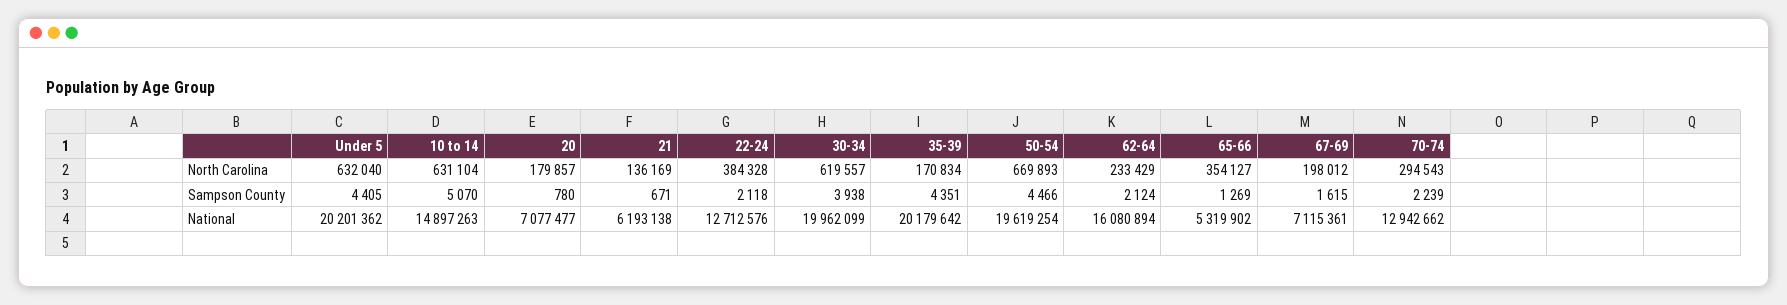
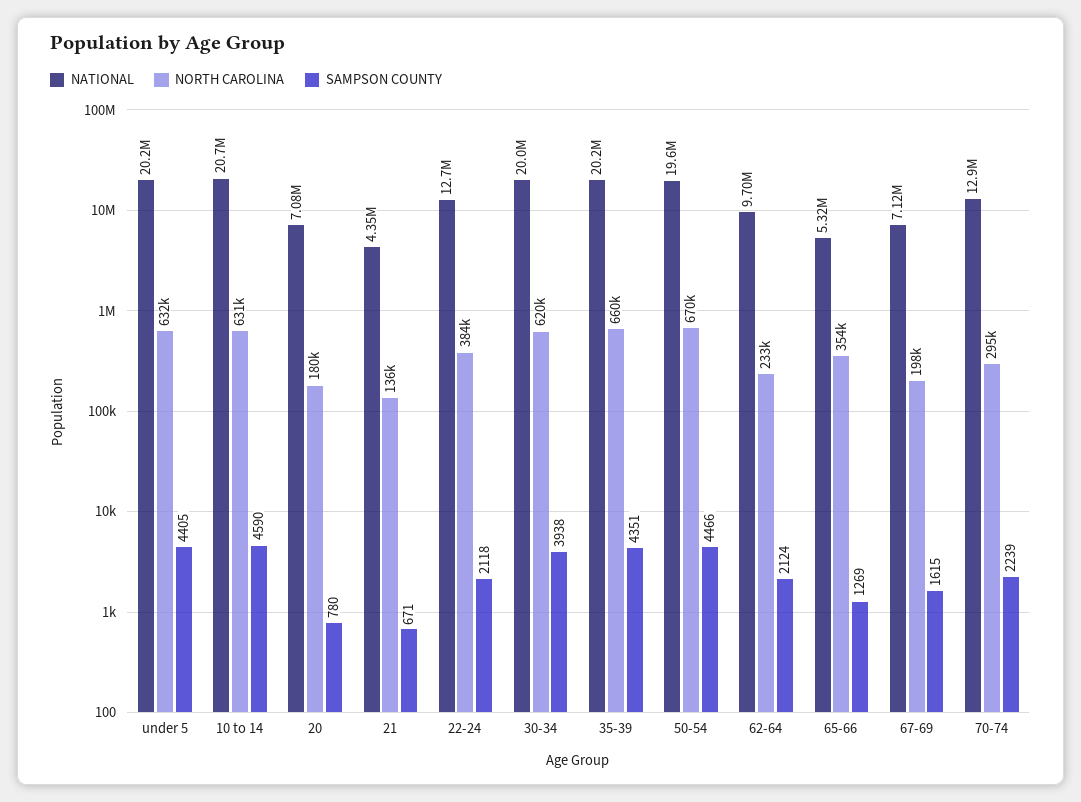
  {
    "North Carolina": {
      "Under 5": 632040,
      "10 to 14": 631104,
      "20": 179857,
      "21": 136169,
      "22-24": 384328,
      "30-34": 619557,
-     "35-39": 170834,
+     "35-39": 660000,
      "50-54": 669893,
      "62-64": 233429,
      "65-66": 354127,
      "67-69": 198012,
      "70-74": 294543
    },
    "Sampson County": {
      "Under 5": 4405,
-     "10 to 14": 5070,
+     "10 to 14": 4590,
      "20": 780,
      "21": 671,
      "22-24": 2118,
      "30-34": 3938,
      "35-39": 4351,
      "50-54": 4466,
      "62-64": 2124,
      "65-66": 1269,
      "67-69": 1615,
      "70-74": 2239
    },
    "National": {
      "Under 5": 20201362,
-     "10 to 14": 14897263,
+     "10 to 14": 20700000,
      "20": 7077477,
-     "21": 6193138,
+     "21": 4350000,
      "22-24": 12712576,
      "30-34": 19962099,
      "35-39": 20179642,
      "50-54": 19619254,
-     "62-64": 16080894,
+     "62-64": 9700000,
      "65-66": 5319902,
      "67-69": 7115361,
      "70-74": 12942662
    }
  }

